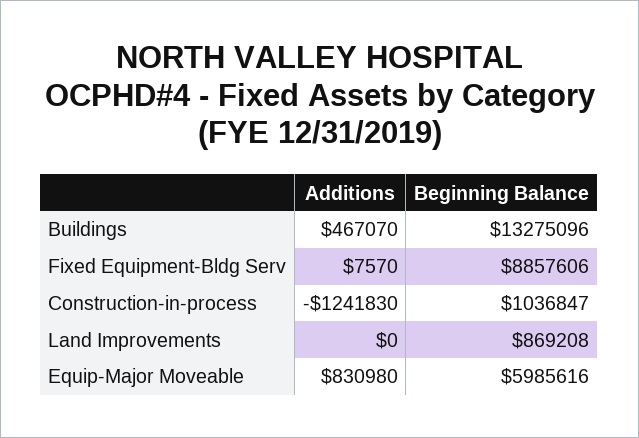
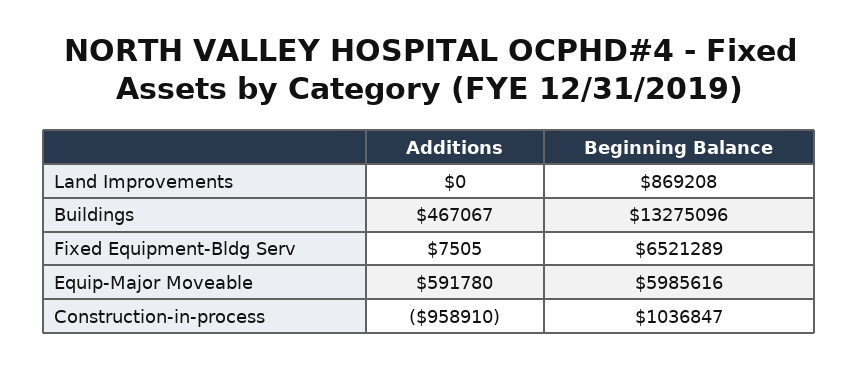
  {
    "Additions": {
-     "Buildings": 467070,
+     "Buildings": 467067,
-     "Fixed Equipment-Bldg Serv": 7570,
+     "Fixed Equipment-Bldg Serv": 7505,
-     "Construction-in-process": -1241830,
+     "Construction-in-process": -958910,
      "Land Improvements": 0,
-     "Equip-Major Moveable": 830980
+     "Equip-Major Moveable": 591780
    },
    "Beginning Balance": {
      "Buildings": 13275096,
-     "Fixed Equipment-Bldg Serv": 8857606,
+     "Fixed Equipment-Bldg Serv": 6521289,
      "Construction-in-process": 1036847,
      "Land Improvements": 869208,
      "Equip-Major Moveable": 5985616
    }
  }

